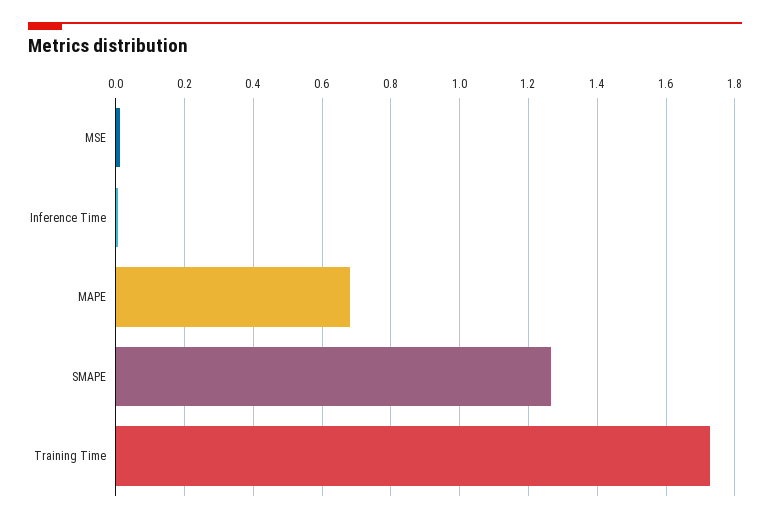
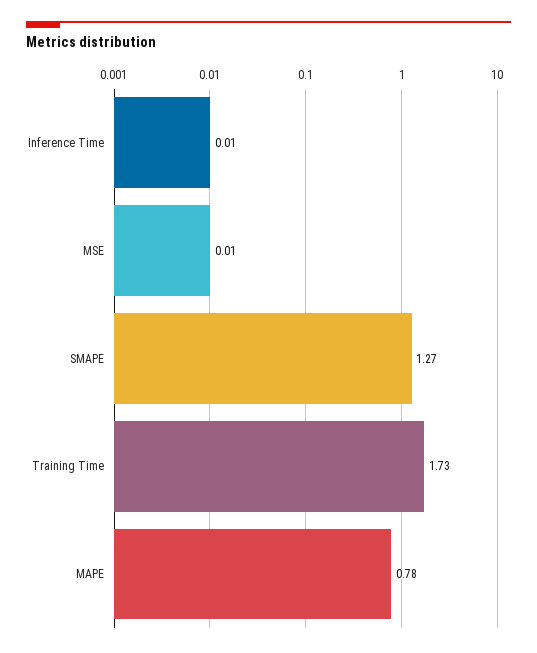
  {
    "MSE": 0.01,
    "Inference Time": 0.01,
-   "MAPE": 0.68,
+   "MAPE": 0.78,
    "SMAPE": 1.27,
    "Training Time": 1.73
  }

